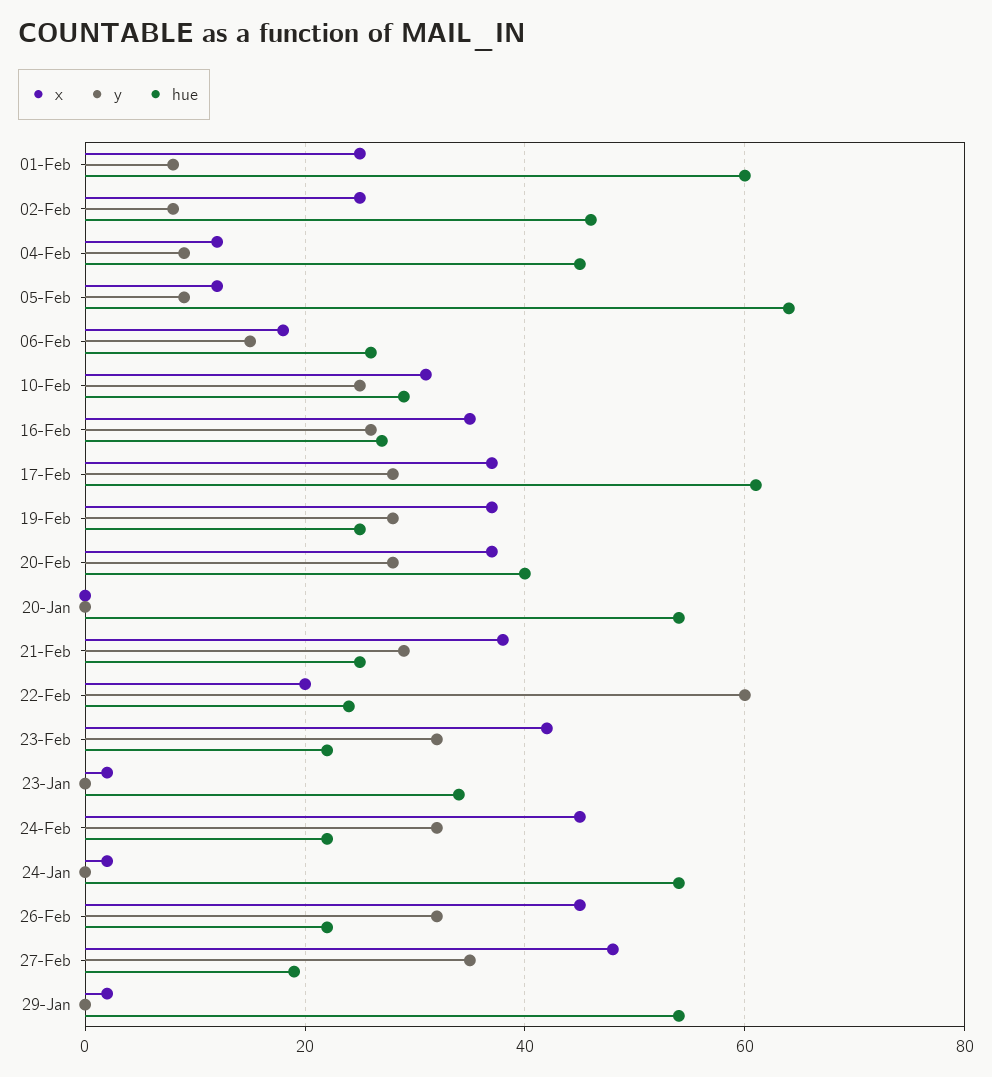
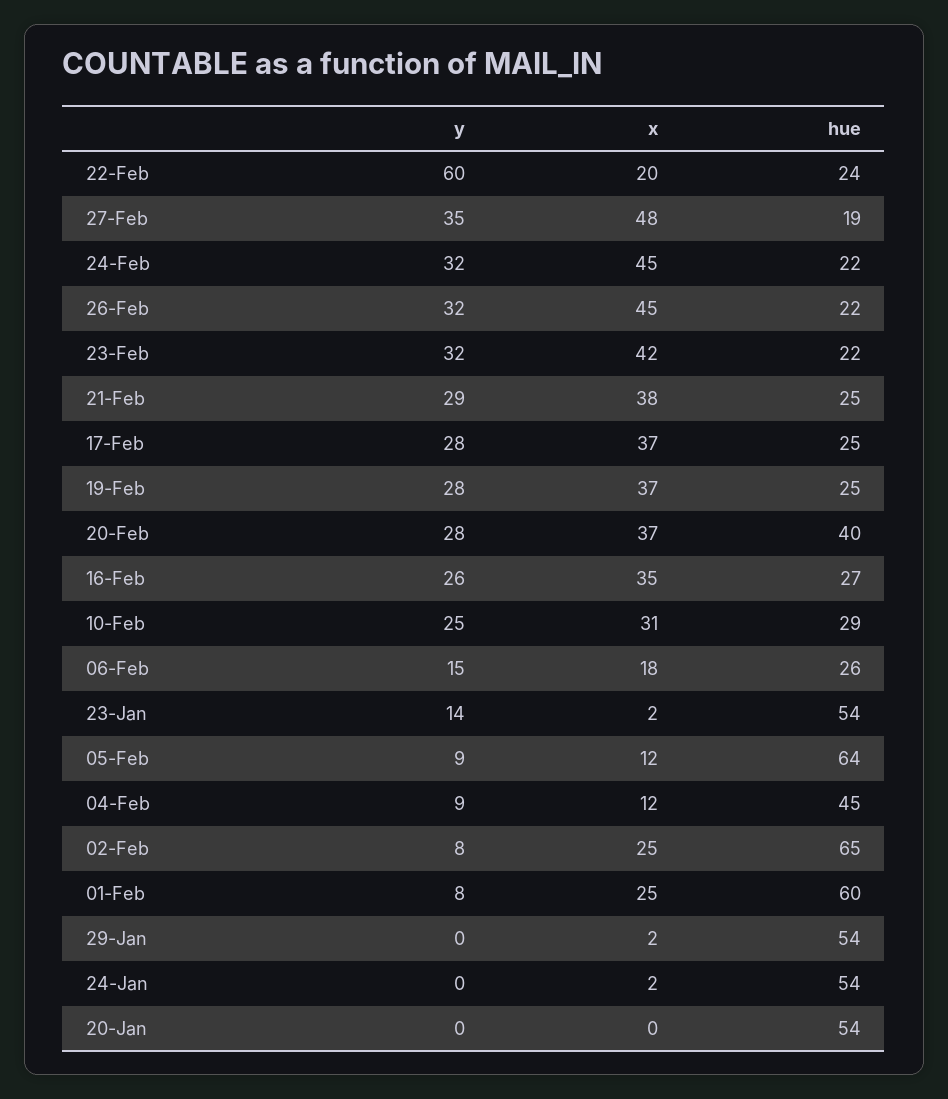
  {
    "x": {
      "01-Feb": 25,
      "02-Feb": 25,
      "04-Feb": 12,
      "05-Feb": 12,
      "06-Feb": 18,
      "10-Feb": 31,
      "16-Feb": 35,
      "17-Feb": 37,
      "19-Feb": 37,
      "20-Feb": 37,
      "20-Jan": 0,
      "21-Feb": 38,
      "22-Feb": 20,
      "23-Feb": 42,
      "23-Jan": 2,
      "24-Feb": 45,
      "24-Jan": 2,
      "26-Feb": 45,
      "27-Feb": 48,
      "29-Jan": 2
    },
    "y": {
      "01-Feb": 8,
      "02-Feb": 8,
      "04-Feb": 9,
      "05-Feb": 9,
      "06-Feb": 15,
      "10-Feb": 25,
      "16-Feb": 26,
      "17-Feb": 28,
      "19-Feb": 28,
      "20-Feb": 28,
      "20-Jan": 0,
      "21-Feb": 29,
      "22-Feb": 60,
      "23-Feb": 32,
-     "23-Jan": 0,
+     "23-Jan": 14,
      "24-Feb": 32,
      "24-Jan": 0,
      "26-Feb": 32,
      "27-Feb": 35,
      "29-Jan": 0
    },
    "hue": {
      "01-Feb": 60,
-     "02-Feb": 45,
+     "02-Feb": 65,
      "04-Feb": 45,
      "05-Feb": 64,
      "06-Feb": 26,
      "10-Feb": 29,
      "16-Feb": 27,
-     "17-Feb": 60,
+     "17-Feb": 25,
      "19-Feb": 25,
      "20-Feb": 40,
      "20-Jan": 54,
      "21-Feb": 25,
      "22-Feb": 24,
      "23-Feb": 22,
-     "23-Jan": 35,
+     "23-Jan": 54,
      "24-Feb": 22,
      "24-Jan": 54,
      "26-Feb": 22,
      "27-Feb": 19,
      "29-Jan": 54
    }
  }

